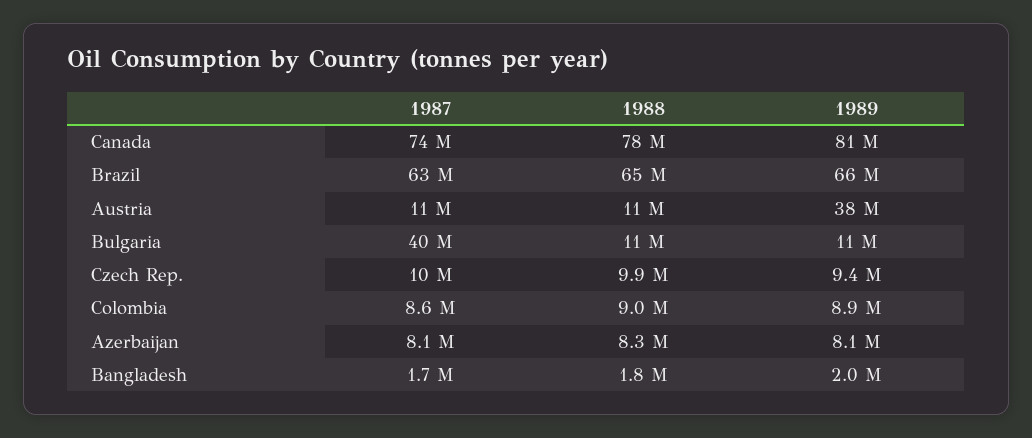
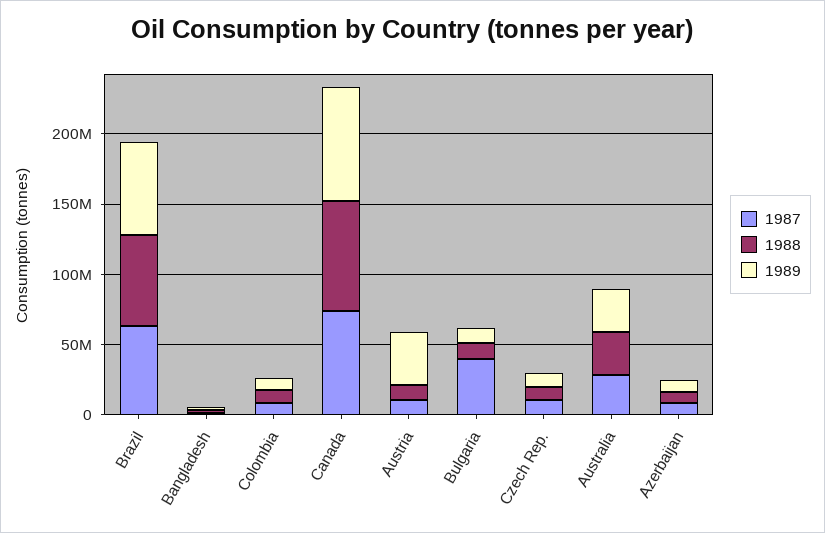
  {
    "1987": {
      "Canada": 74000000,
      "Brazil": 63000000,
      "Austria": 11000000,
      "Bulgaria": 40000000,
      "Czech Rep.": 10000000,
      "Colombia": 8600000,
      "Azerbaijan": 8100000,
-     "Bangladesh": 1700000
+     "Bangladesh": 1700000,
+     "Australia": 30000000
    },
    "1988": {
      "Canada": 78000000,
      "Brazil": 65000000,
      "Austria": 11000000,
      "Bulgaria": 11000000,
      "Czech Rep.": 9900000,
      "Colombia": 9000000,
      "Azerbaijan": 8300000,
-     "Bangladesh": 1800000
+     "Bangladesh": 1800000,
+     "Australia": 30000000
    },
    "1989": {
      "Canada": 81000000,
      "Brazil": 66000000,
      "Austria": 38000000,
      "Bulgaria": 11000000,
      "Czech Rep.": 9400000,
      "Colombia": 8900000,
      "Azerbaijan": 8100000,
-     "Bangladesh": 2000000
+     "Bangladesh": 2000000,
+     "Australia": 30000000
    }
  }

